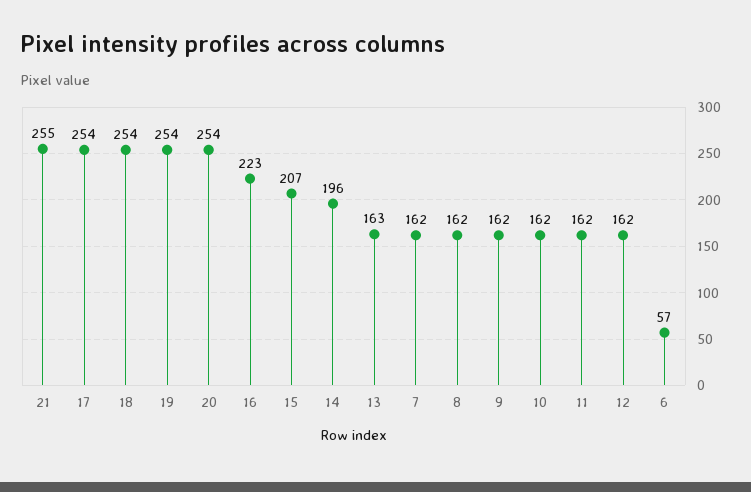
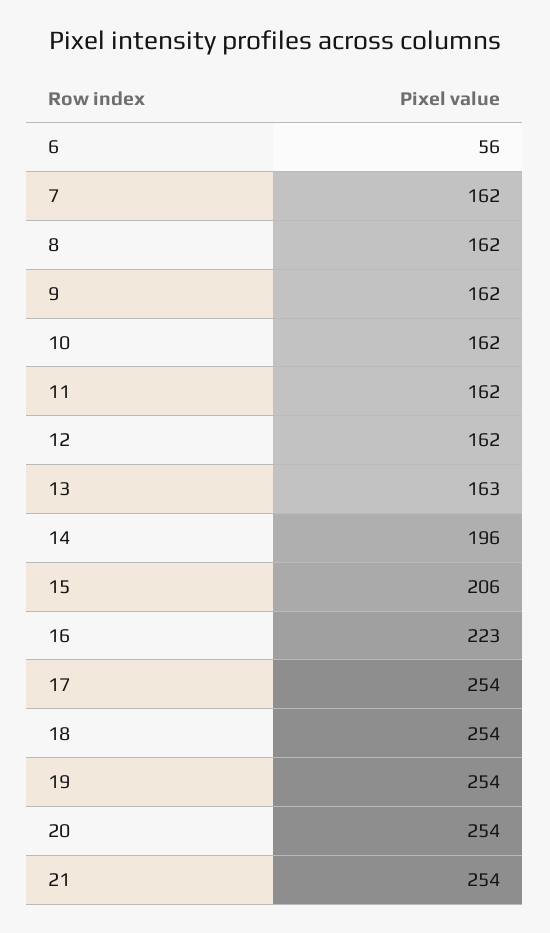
  {
-   "21": 255,
+   "21": 254,
    "17": 254,
    "18": 254,
    "19": 254,
    "20": 254,
    "16": 223,
-   "15": 207,
+   "15": 206,
    "14": 196,
    "13": 163,
    "7": 162,
    "8": 162,
    "9": 162,
    "10": 162,
    "11": 162,
    "12": 162,
-   "6": 57
+   "6": 56
  }

